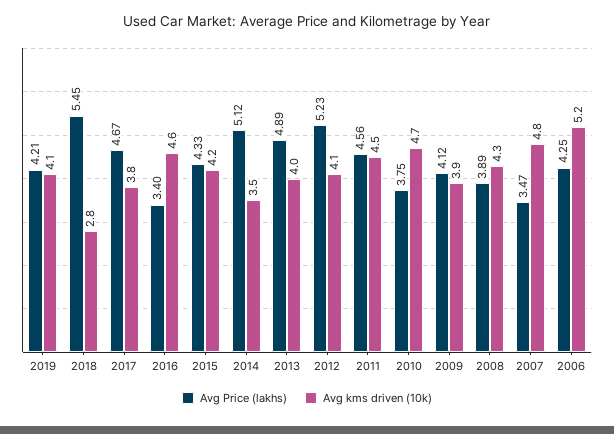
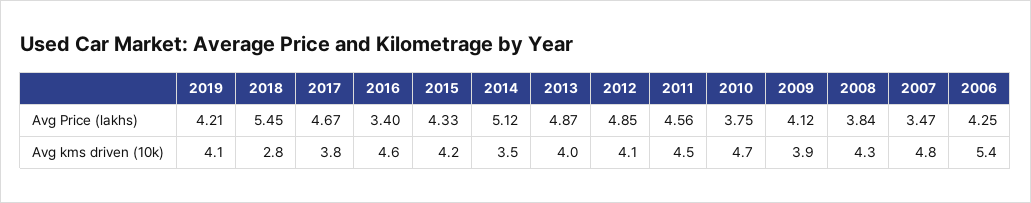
  {
    "Avg Price (lakhs)": {
      "2019": 4.21,
      "2018": 5.45,
      "2017": 4.67,
      "2016": 3.4,
      "2015": 4.33,
      "2014": 5.12,
-     "2013": 4.89,
+     "2013": 4.87,
-     "2012": 5.23,
+     "2012": 4.85,
      "2011": 4.56,
      "2010": 3.75,
      "2009": 4.12,
-     "2008": 3.89,
+     "2008": 3.84,
      "2007": 3.47,
      "2006": 4.25
    },
    "Avg kms driven (10k)": {
      "2019": 4.1,
      "2018": 2.8,
      "2017": 3.8,
      "2016": 4.6,
      "2015": 4.2,
      "2014": 3.5,
      "2013": 4,
      "2012": 4.1,
      "2011": 4.5,
      "2010": 4.7,
      "2009": 3.9,
      "2008": 4.3,
      "2007": 4.8,
-     "2006": 5.2
+     "2006": 5.4
    }
  }

